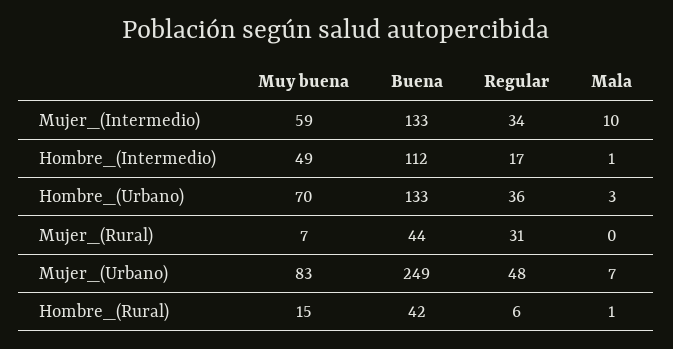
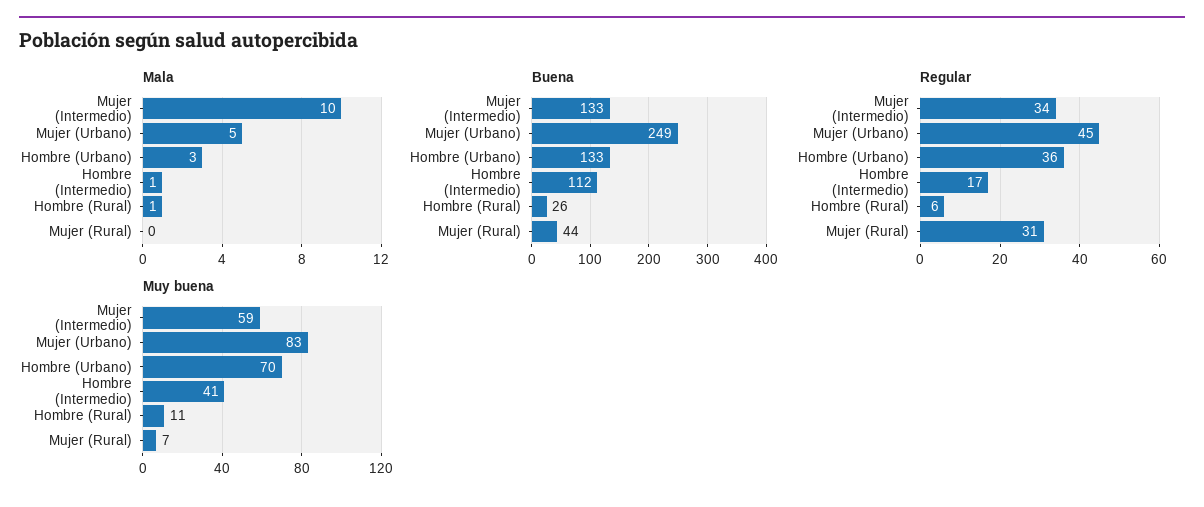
  {
    "Muy buena": {
      "Mujer_(Intermedio)": 59,
-     "Hombre_(Intermedio)": 49,
+     "Hombre_(Intermedio)": 41,
      "Hombre_(Urbano)": 70,
      "Mujer_(Rural)": 7,
      "Mujer_(Urbano)": 83,
-     "Hombre_(Rural)": 15
+     "Hombre_(Rural)": 11
    },
    "Buena": {
      "Mujer_(Intermedio)": 133,
      "Hombre_(Intermedio)": 112,
      "Hombre_(Urbano)": 133,
      "Mujer_(Rural)": 44,
      "Mujer_(Urbano)": 249,
-     "Hombre_(Rural)": 42
+     "Hombre_(Rural)": 26
    },
    "Regular": {
      "Mujer_(Intermedio)": 34,
      "Hombre_(Intermedio)": 17,
      "Hombre_(Urbano)": 36,
      "Mujer_(Rural)": 31,
-     "Mujer_(Urbano)": 48,
+     "Mujer_(Urbano)": 45,
      "Hombre_(Rural)": 6
    },
    "Mala": {
      "Mujer_(Intermedio)": 10,
      "Hombre_(Intermedio)": 1,
      "Hombre_(Urbano)": 3,
      "Mujer_(Rural)": 0,
-     "Mujer_(Urbano)": 7,
+     "Mujer_(Urbano)": 5,
      "Hombre_(Rural)": 1
    }
  }

